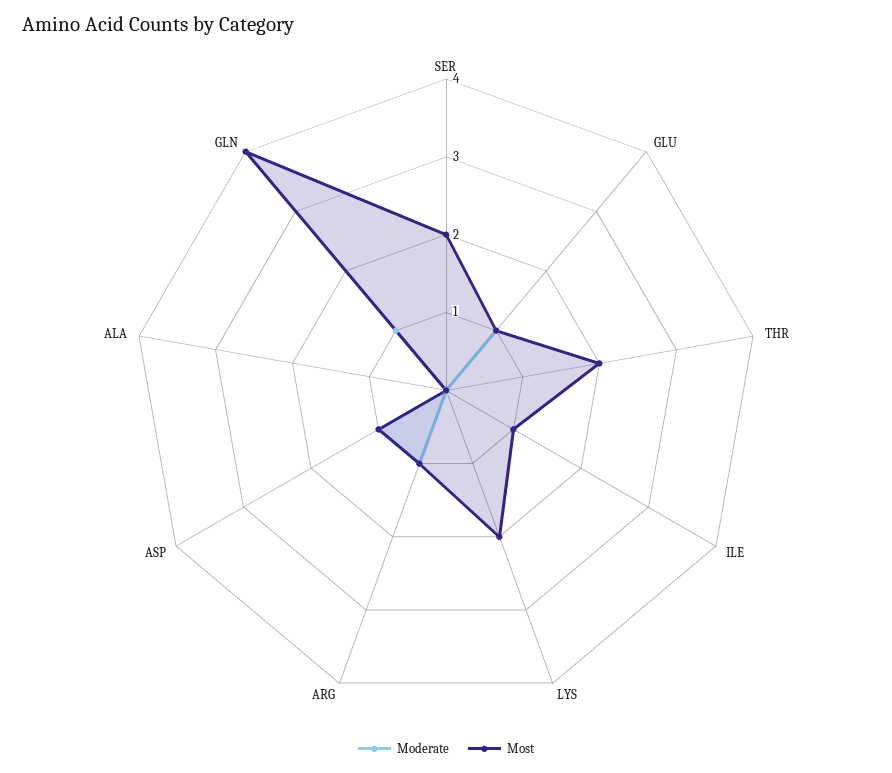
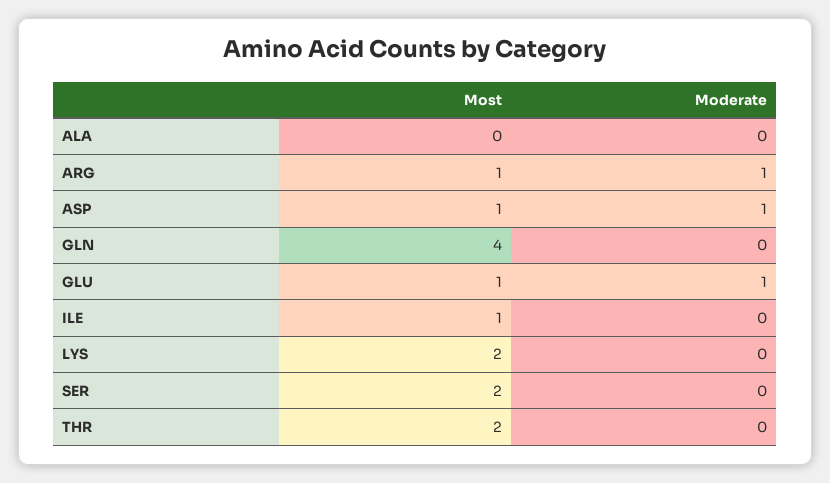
  {
    "Moderate": {
      "SER": 0,
      "GLU": 1,
      "THR": 0,
      "ILE": 0,
      "LYS": 0,
      "ARG": 1,
      "ASP": 1,
      "ALA": 0,
-     "GLN": 1
+     "GLN": 0
    },
    "Most": {
      "SER": 2,
      "GLU": 1,
      "THR": 2,
      "ILE": 1,
      "LYS": 2,
      "ARG": 1,
      "ASP": 1,
      "ALA": 0,
      "GLN": 4
    }
  }

